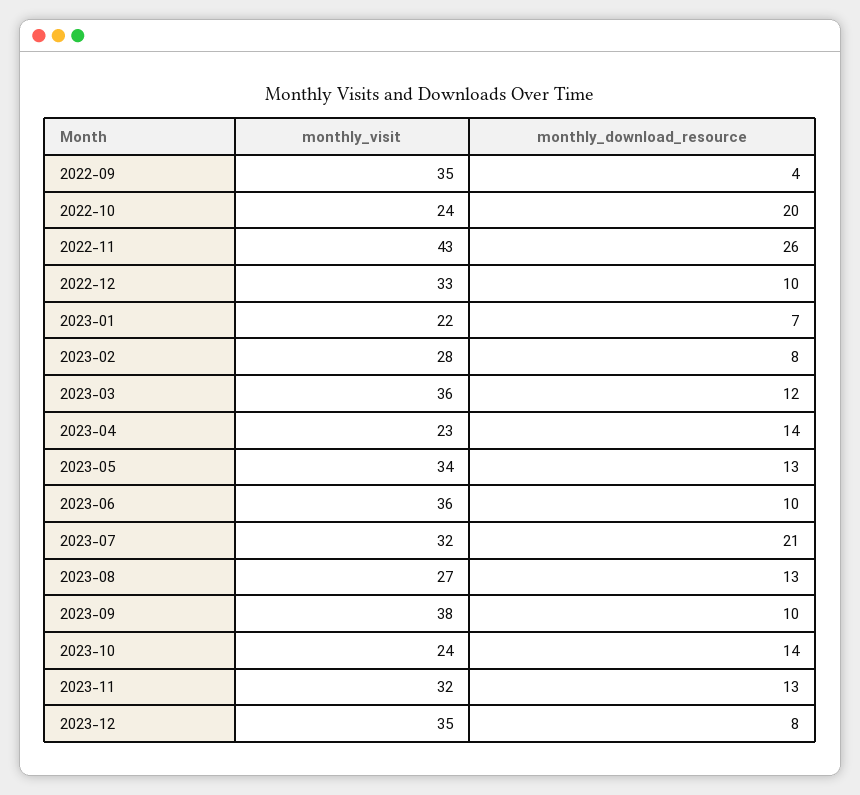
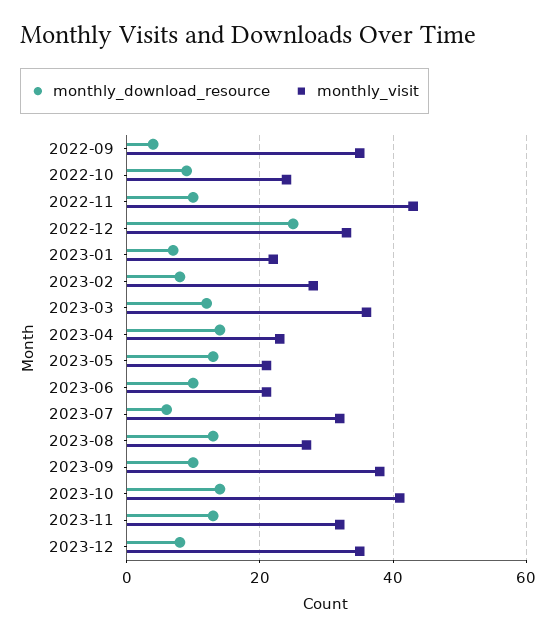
  {
    "monthly_visit": {
      "2022-09": 35,
      "2022-10": 24,
      "2022-11": 43,
      "2022-12": 33,
      "2023-01": 22,
      "2023-02": 28,
      "2023-03": 36,
      "2023-04": 23,
-     "2023-05": 34,
+     "2023-05": 20,
-     "2023-06": 36,
+     "2023-06": 20,
      "2023-07": 32,
      "2023-08": 27,
      "2023-09": 38,
-     "2023-10": 24,
+     "2023-10": 40,
      "2023-11": 32,
      "2023-12": 35
    },
    "monthly_download_resource": {
      "2022-09": 4,
-     "2022-10": 20,
+     "2022-10": 10,
-     "2022-11": 26,
+     "2022-11": 10,
-     "2022-12": 10,
+     "2022-12": 25,
      "2023-01": 7,
      "2023-02": 8,
      "2023-03": 12,
      "2023-04": 14,
      "2023-05": 13,
      "2023-06": 10,
-     "2023-07": 21,
+     "2023-07": 5,
      "2023-08": 13,
      "2023-09": 10,
      "2023-10": 14,
      "2023-11": 13,
      "2023-12": 8
    }
  }

